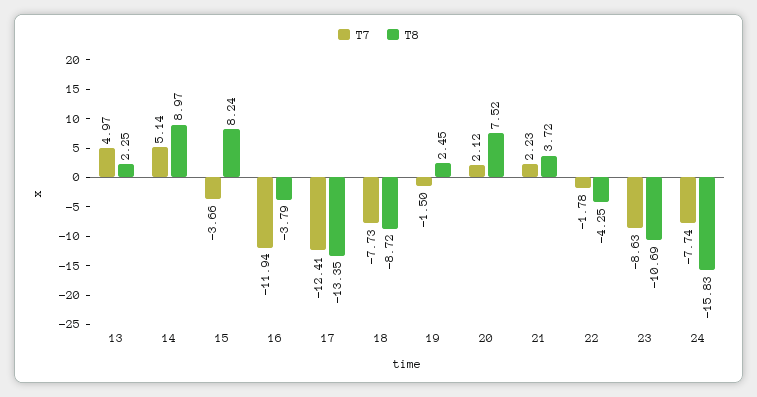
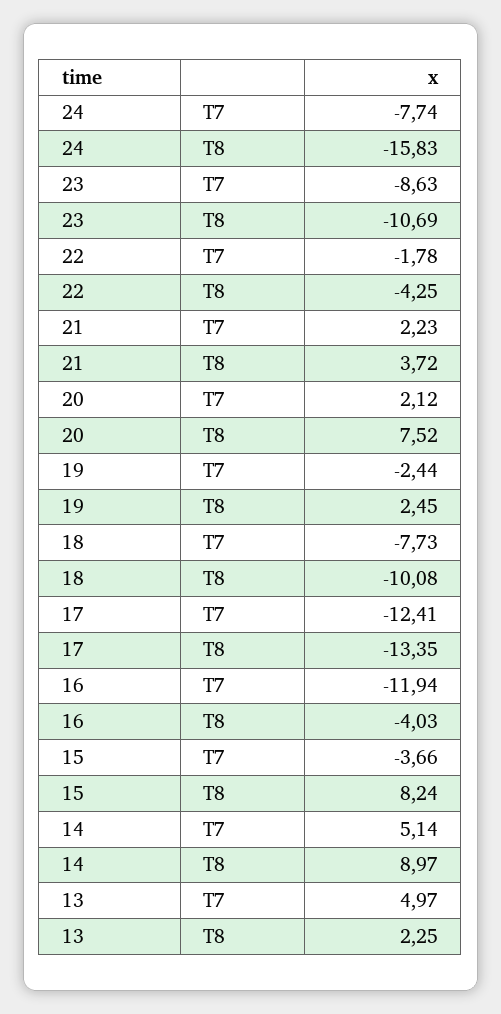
  {
    "T7": {
      "13": 4.97,
      "14": 5.14,
      "15": -3.66,
      "16": -11.94,
      "17": -12.41,
      "18": -7.73,
-     "19": -1.5,
+     "19": -2.44,
      "20": 2.12,
      "21": 2.23,
      "22": -1.78,
      "23": -8.63,
      "24": -7.74
    },
    "T8": {
      "13": 2.25,
      "14": 8.97,
      "15": 8.24,
-     "16": -3.79,
+     "16": -4.03,
      "17": -13.35,
-     "18": -8.72,
+     "18": -10.08,
      "19": 2.45,
      "20": 7.52,
      "21": 3.72,
      "22": -4.25,
      "23": -10.69,
      "24": -15.83
    }
  }

